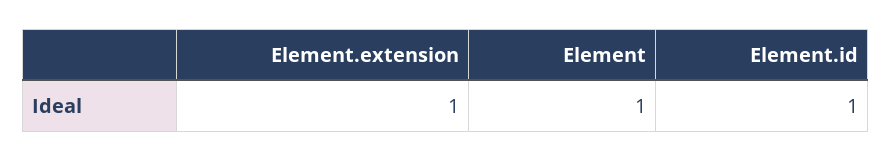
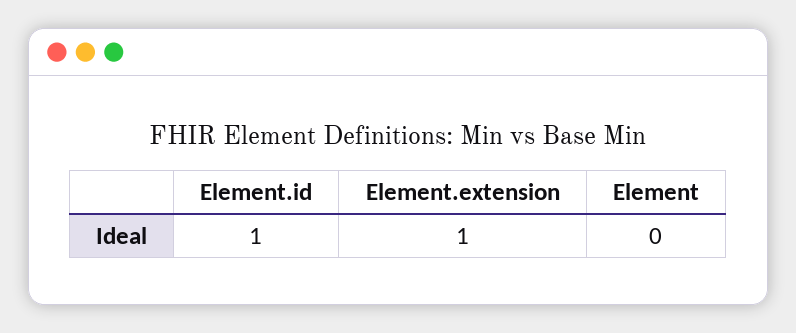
  {
    "Element.extension": 1,
-   "Element": 1,
+   "Element": 0,
    "Element.id": 1
  }

